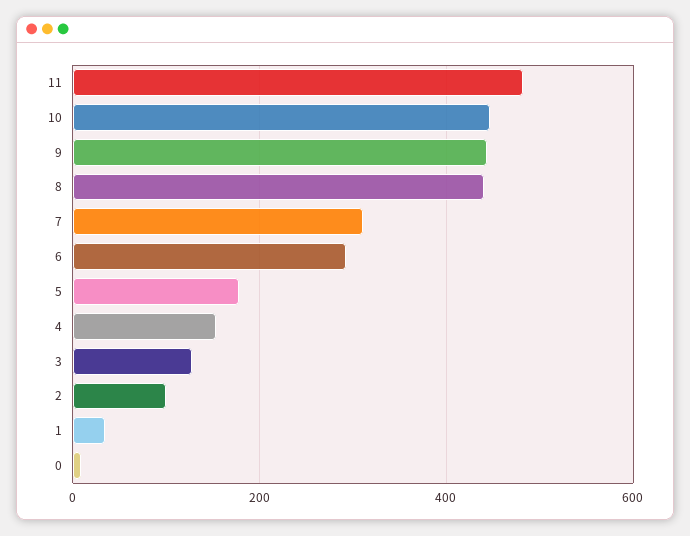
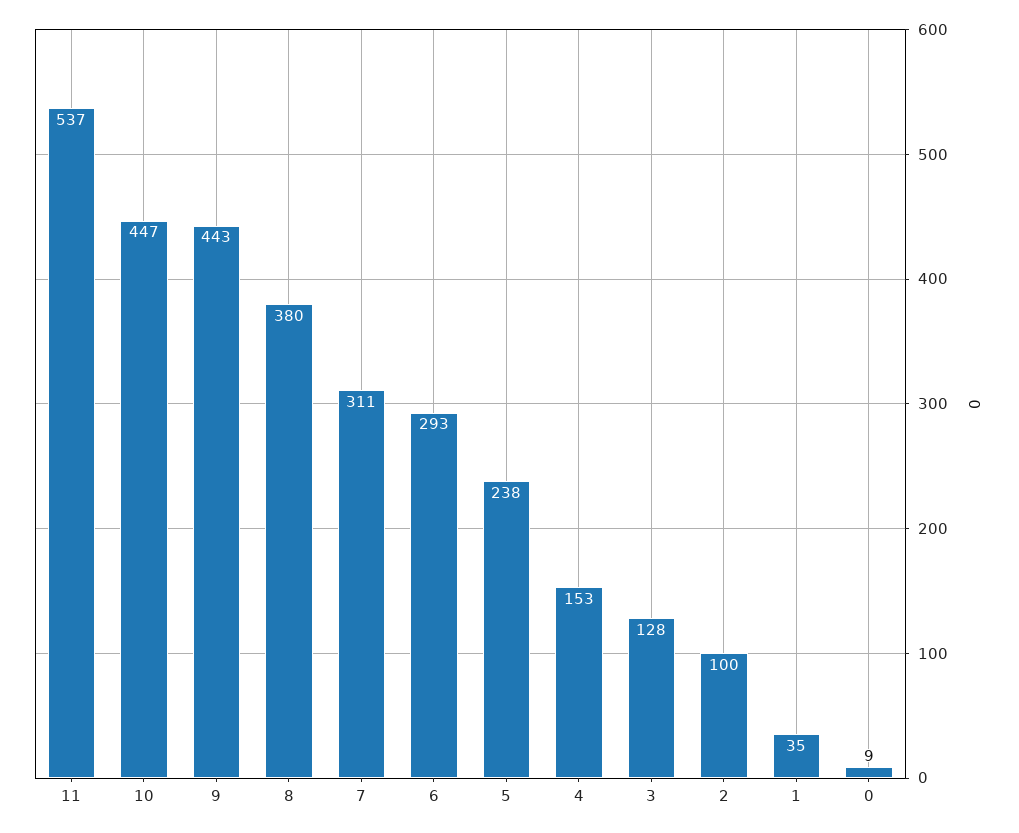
  {
-   "11": 480,
+   "11": 537,
    "10": 447,
    "9": 443,
-   "8": 440,
+   "8": 380,
    "7": 311,
    "6": 293,
-   "5": 180,
+   "5": 238,
    "4": 153,
    "3": 128,
    "2": 100,
    "1": 35,
    "0": 9
  }

